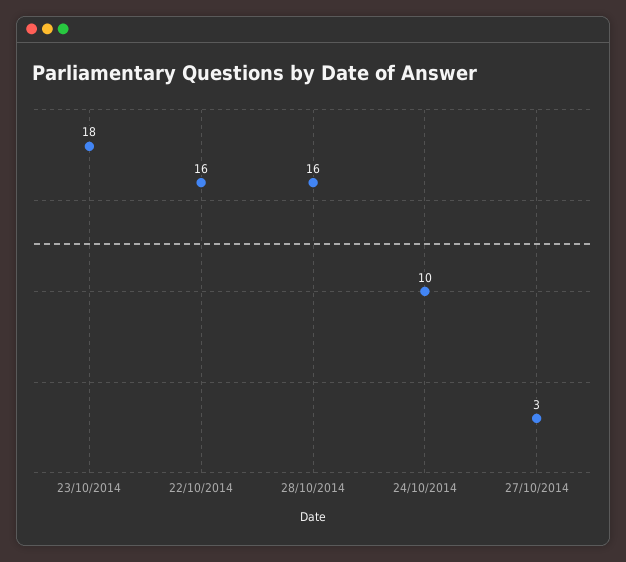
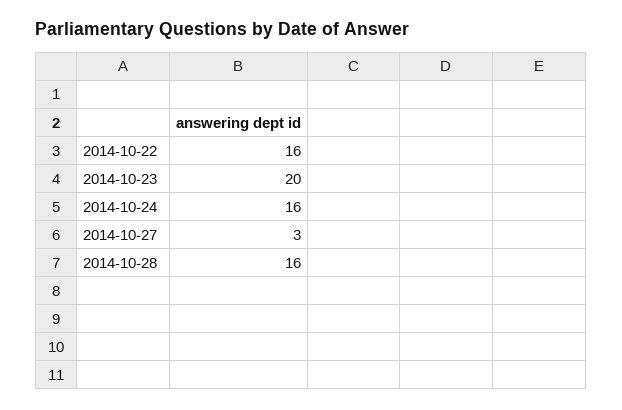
  {
-   "23/10/2014": 18,
+   "23/10/2014": 20,
    "22/10/2014": 16,
    "28/10/2014": 16,
-   "24/10/2014": 10,
+   "24/10/2014": 16,
    "27/10/2014": 3
  }

